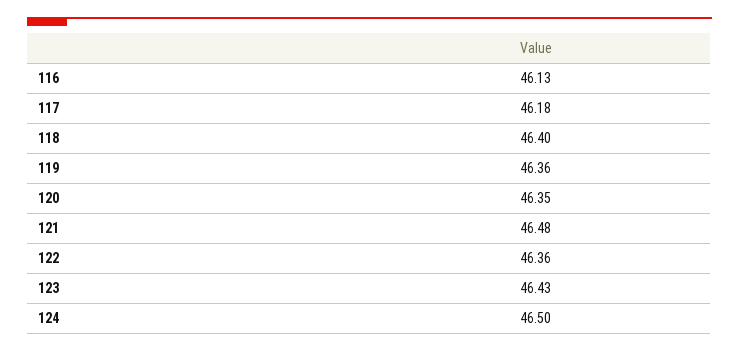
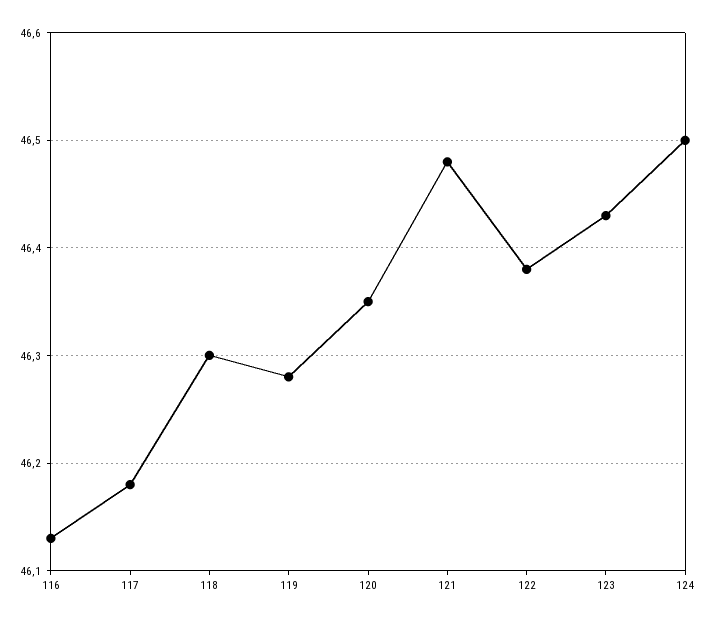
  {
    "116": 46.13,
    "117": 46.18,
-   "118": 46.4,
+   "118": 46.3,
-   "119": 46.36,
+   "119": 46.28,
    "120": 46.35,
    "121": 46.48,
-   "122": 46.36,
+   "122": 46.38,
    "123": 46.43,
    "124": 46.5
  }

